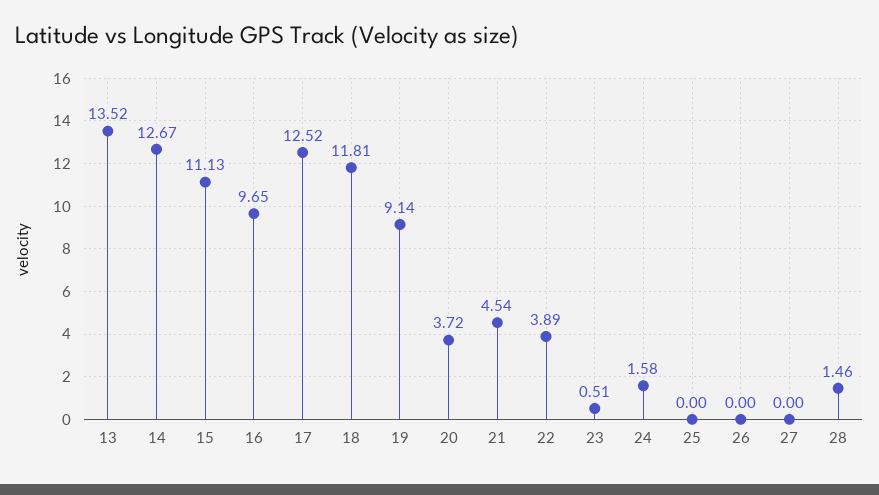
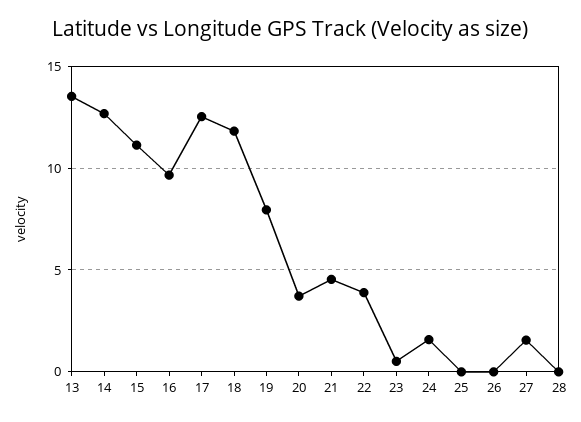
  {
    "13": 13.52,
    "14": 12.67,
    "15": 11.13,
    "16": 9.65,
    "17": 12.52,
    "18": 11.81,
-   "19": 9.14,
+   "19": 8,
    "20": 3.72,
    "21": 4.54,
    "22": 3.89,
    "23": 0.51,
    "24": 1.58,
    "25": 0,
    "26": 0,
-   "27": 0,
+   "27": 1.5,
-   "28": 1.46
+   "28": 0
  }

